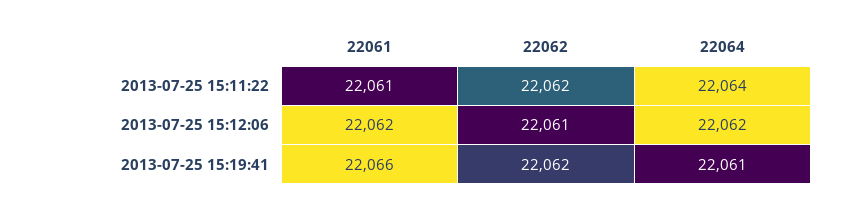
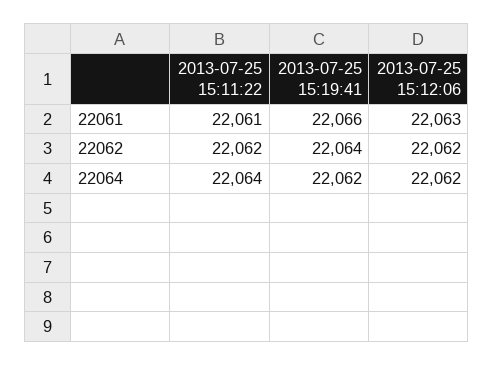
  {
    "22061": {
      "2013-07-25 15:11:22": 22061,
-     "2013-07-25 15:12:06": 22062,
+     "2013-07-25 15:12:06": 22063,
      "2013-07-25 15:19:41": 22066
    },
    "22062": {
      "2013-07-25 15:11:22": 22062,
-     "2013-07-25 15:12:06": 22061,
+     "2013-07-25 15:12:06": 22062,
-     "2013-07-25 15:19:41": 22062
+     "2013-07-25 15:19:41": 22064
    },
    "22064": {
      "2013-07-25 15:11:22": 22064,
      "2013-07-25 15:12:06": 22062,
-     "2013-07-25 15:19:41": 22061
+     "2013-07-25 15:19:41": 22062
    }
  }

